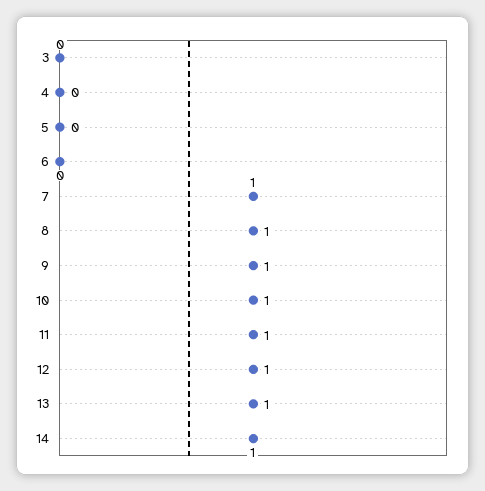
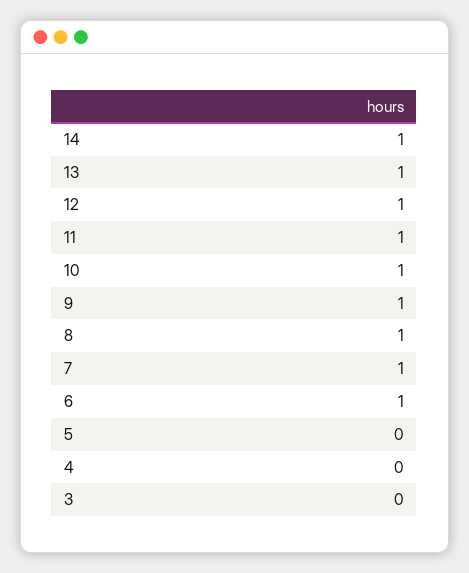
  {
    "3": 0,
    "4": 0,
    "5": 0,
-   "6": 0,
+   "6": 1,
    "7": 1,
    "8": 1,
    "9": 1,
    "10": 1,
    "11": 1,
    "12": 1,
    "13": 1,
    "14": 1
  }

